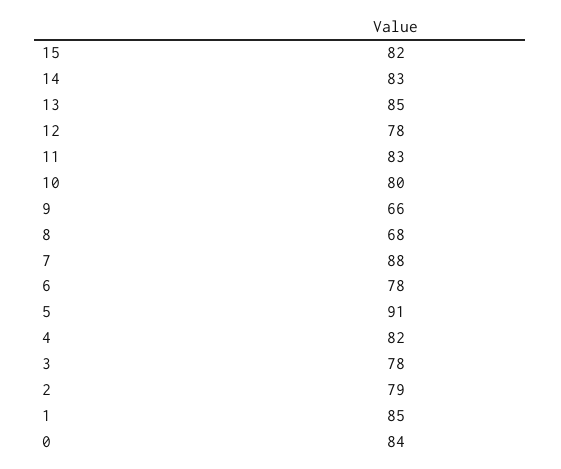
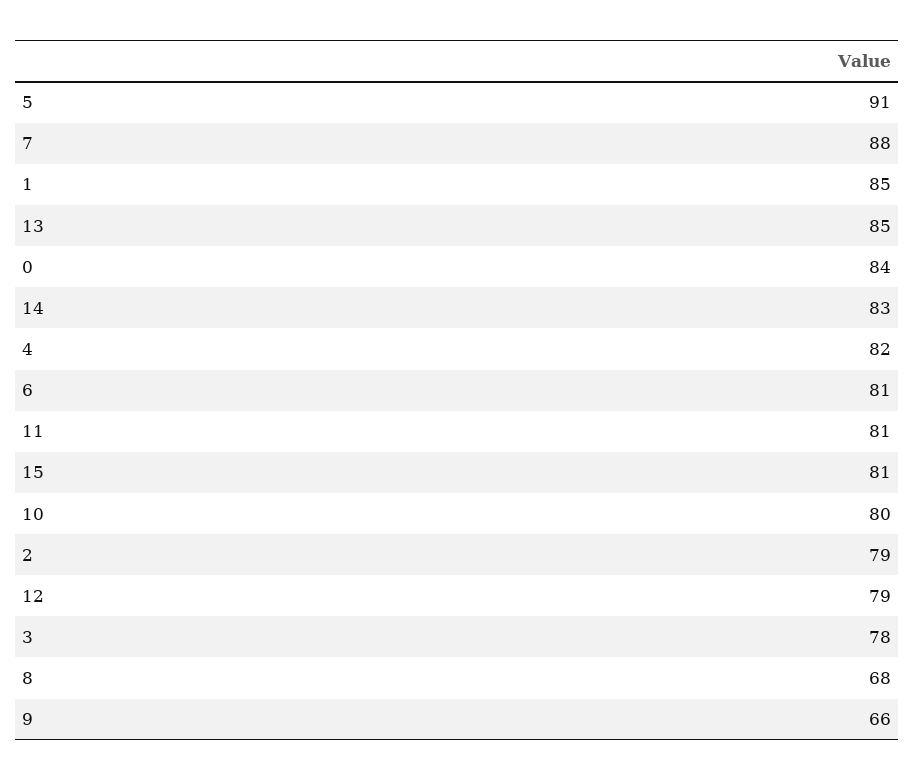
  {
-   "15": 82,
+   "15": 81,
    "14": 83,
    "13": 85,
-   "12": 78,
+   "12": 79,
-   "11": 83,
+   "11": 81,
    "10": 80,
    "9": 66,
    "8": 68,
    "7": 88,
-   "6": 78,
+   "6": 81,
    "5": 91,
    "4": 82,
    "3": 78,
    "2": 79,
    "1": 85,
    "0": 84
  }

